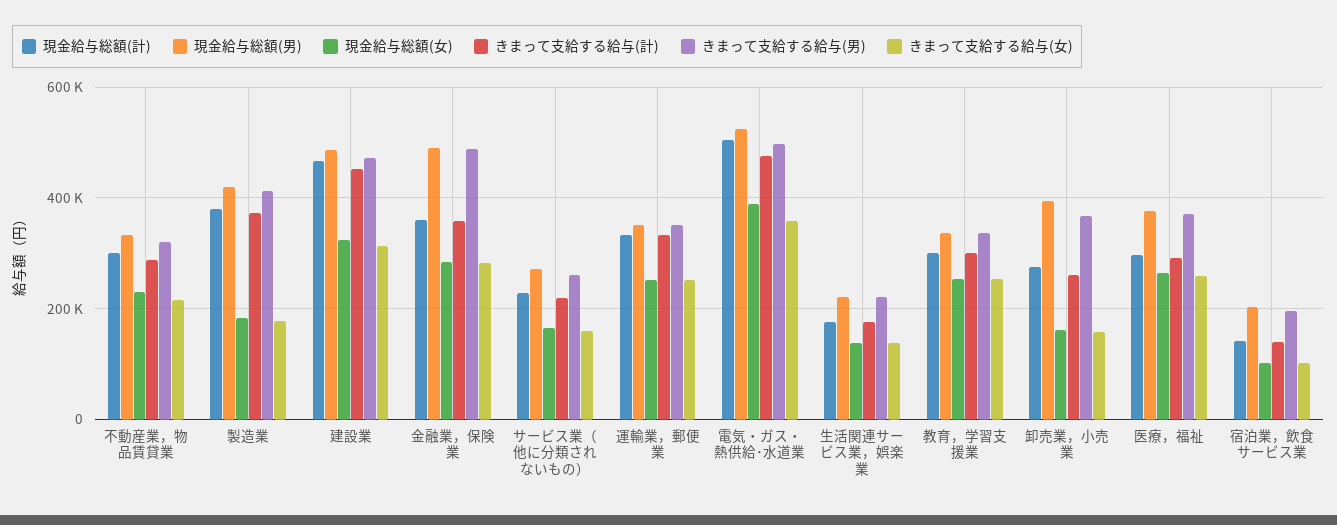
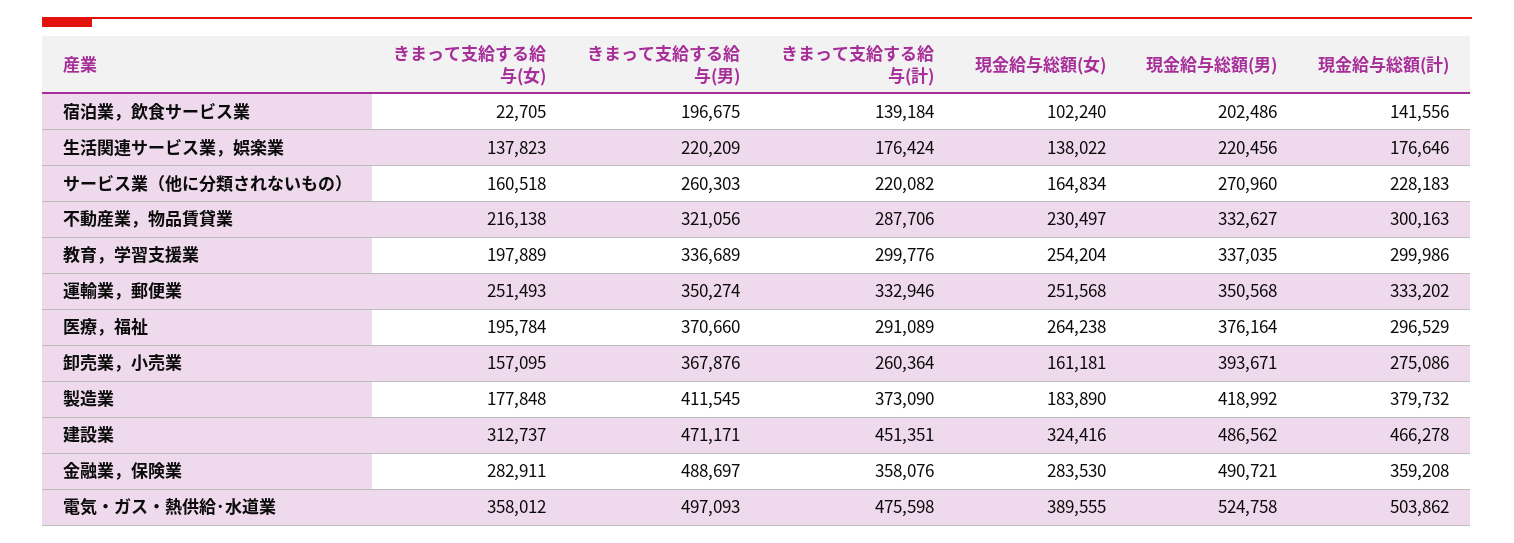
  {
    "現金給与総額(計)": {
      "不動産業，物品賃貸業": 300163,
      "製造業": 379732,
      "建設業": 466278,
      "金融業，保険業": 359208,
      "サービス業（他に分類されないもの）": 228183,
      "運輸業，郵便業": 333202,
      "電気・ガス・熱供給･水道業": 503862,
      "生活関連サービス業，娯楽業": 176646,
      "教育，学習支援業": 299986,
      "卸売業，小売業": 275086,
      "医療，福祉": 296529,
      "宿泊業，飲食サービス業": 141556
    },
    "現金給与総額(男)": {
      "不動産業，物品賃貸業": 332627,
      "製造業": 418992,
      "建設業": 486562,
      "金融業，保険業": 490721,
      "サービス業（他に分類されないもの）": 270960,
      "運輸業，郵便業": 350568,
      "電気・ガス・熱供給･水道業": 524758,
      "生活関連サービス業，娯楽業": 220456,
      "教育，学習支援業": 337035,
      "卸売業，小売業": 393671,
      "医療，福祉": 376164,
      "宿泊業，飲食サービス業": 202486
    },
    "現金給与総額(女)": {
      "不動産業，物品賃貸業": 230497,
      "製造業": 183890,
      "建設業": 324416,
      "金融業，保険業": 283530,
      "サービス業（他に分類されないもの）": 164834,
      "運輸業，郵便業": 251568,
      "電気・ガス・熱供給･水道業": 389555,
      "生活関連サービス業，娯楽業": 138022,
      "教育，学習支援業": 254204,
      "卸売業，小売業": 161181,
      "医療，福祉": 264238,
      "宿泊業，飲食サービス業": 102240
    },
    "きまって支給する給与(計)": {
      "不動産業，物品賃貸業": 287706,
      "製造業": 373090,
      "建設業": 451351,
      "金融業，保険業": 358076,
      "サービス業（他に分類されないもの）": 220082,
      "運輸業，郵便業": 332946,
      "電気・ガス・熱供給･水道業": 475598,
      "生活関連サービス業，娯楽業": 176424,
      "教育，学習支援業": 299776,
      "卸売業，小売業": 260364,
      "医療，福祉": 291089,
      "宿泊業，飲食サービス業": 139184
    },
    "きまって支給する給与(男)": {
      "不動産業，物品賃貸業": 321056,
      "製造業": 411545,
      "建設業": 471171,
      "金融業，保険業": 488697,
      "サービス業（他に分類されないもの）": 260303,
      "運輸業，郵便業": 350274,
      "電気・ガス・熱供給･水道業": 497093,
      "生活関連サービス業，娯楽業": 220209,
      "教育，学習支援業": 336689,
      "卸売業，小売業": 367876,
      "医療，福祉": 370660,
      "宿泊業，飲食サービス業": 196675
    },
    "きまって支給する給与(女)": {
      "不動産業，物品賃貸業": 216138,
      "製造業": 177848,
      "建設業": 312737,
      "金融業，保険業": 282911,
      "サービス業（他に分類されないもの）": 160518,
      "運輸業，郵便業": 251493,
      "電気・ガス・熱供給･水道業": 358012,
      "生活関連サービス業，娯楽業": 137823,
-     "教育，学習支援業": 260000,
+     "教育，学習支援業": 197889,
      "卸売業，小売業": 157095,
-     "医療，福祉": 260000,
+     "医療，福祉": 195784,
-     "宿泊業，飲食サービス業": 100000
+     "宿泊業，飲食サービス業": 22705
    }
  }

